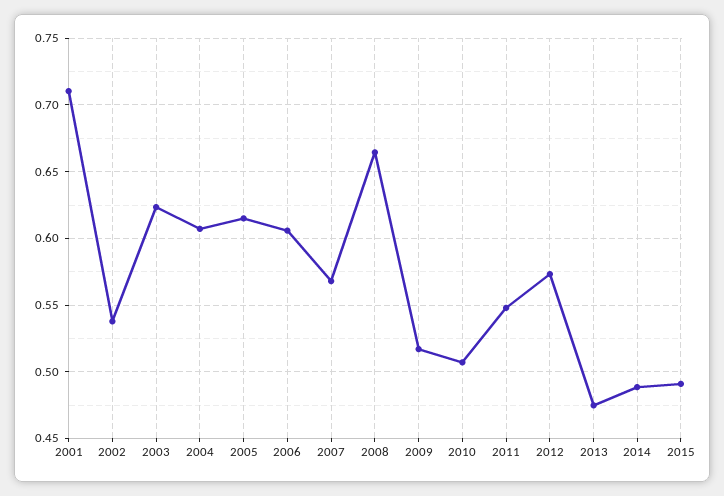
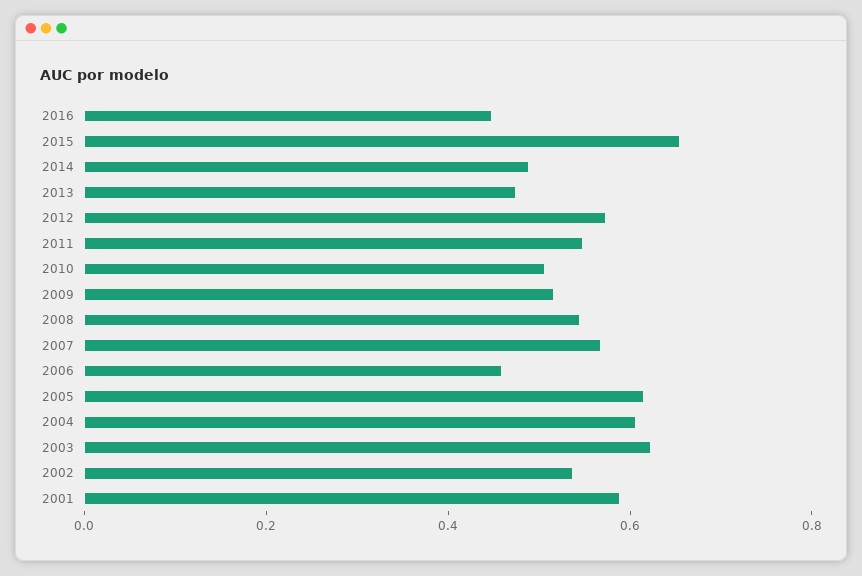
  {
-   "2001": 0.71,
+   "2001": 0.6,
    "2002": 0.54,
    "2003": 0.625,
    "2004": 0.605,
    "2005": 0.615,
-   "2006": 0.605,
+   "2006": 0.45,
    "2007": 0.57,
-   "2008": 0.665,
+   "2008": 0.55,
    "2009": 0.515,
    "2010": 0.505,
    "2011": 0.55,
    "2012": 0.575,
    "2013": 0.475,
    "2014": 0.49,
-   "2015": 0.49
+   "2015": 0.65,
+   "2016": 0.45
  }

